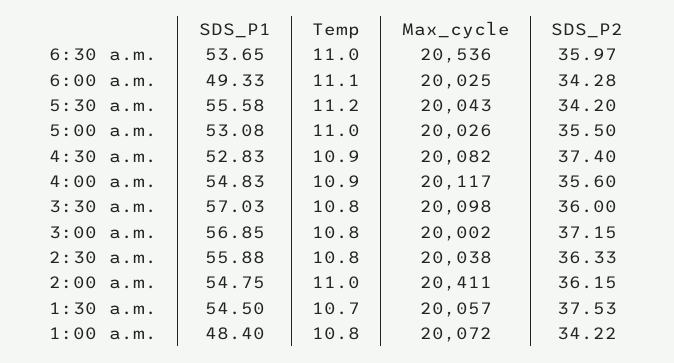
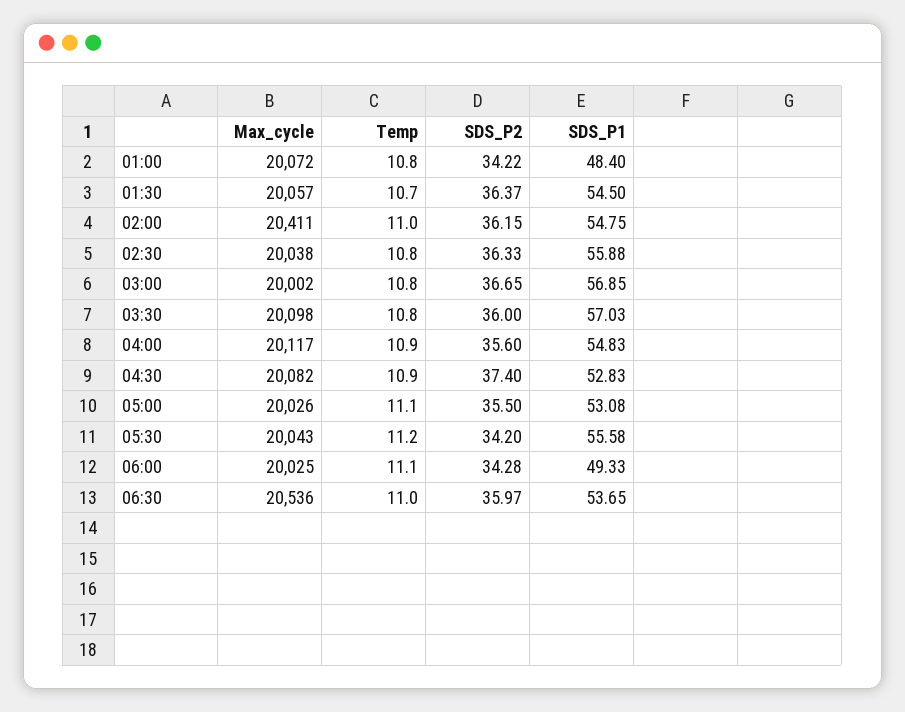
  {
    "SDS_P1": {
      "6:30 a.m.": 53.65,
      "6:00 a.m.": 49.33,
      "5:30 a.m.": 55.58,
      "5:00 a.m.": 53.08,
      "4:30 a.m.": 52.83,
      "4:00 a.m.": 54.83,
      "3:30 a.m.": 57.03,
      "3:00 a.m.": 56.85,
      "2:30 a.m.": 55.88,
      "2:00 a.m.": 54.75,
      "1:30 a.m.": 54.5,
      "1:00 a.m.": 48.4
    },
    "Temp": {
      "6:30 a.m.": 11,
      "6:00 a.m.": 11.1,
      "5:30 a.m.": 11.2,
-     "5:00 a.m.": 11,
+     "5:00 a.m.": 11.1,
      "4:30 a.m.": 10.9,
      "4:00 a.m.": 10.9,
      "3:30 a.m.": 10.8,
      "3:00 a.m.": 10.8,
      "2:30 a.m.": 10.8,
      "2:00 a.m.": 11,
      "1:30 a.m.": 10.7,
      "1:00 a.m.": 10.8
    },
    "Max_cycle": {
      "6:30 a.m.": 20536,
      "6:00 a.m.": 20025,
      "5:30 a.m.": 20043,
      "5:00 a.m.": 20026,
      "4:30 a.m.": 20082,
      "4:00 a.m.": 20117,
      "3:30 a.m.": 20098,
      "3:00 a.m.": 20002,
      "2:30 a.m.": 20038,
      "2:00 a.m.": 20411,
      "1:30 a.m.": 20057,
      "1:00 a.m.": 20072
    },
    "SDS_P2": {
      "6:30 a.m.": 35.97,
      "6:00 a.m.": 34.28,
      "5:30 a.m.": 34.2,
      "5:00 a.m.": 35.5,
      "4:30 a.m.": 37.4,
      "4:00 a.m.": 35.6,
      "3:30 a.m.": 36,
-     "3:00 a.m.": 37.15,
+     "3:00 a.m.": 36.65,
      "2:30 a.m.": 36.33,
      "2:00 a.m.": 36.15,
-     "1:30 a.m.": 37.53,
+     "1:30 a.m.": 36.37,
      "1:00 a.m.": 34.22
    }
  }

